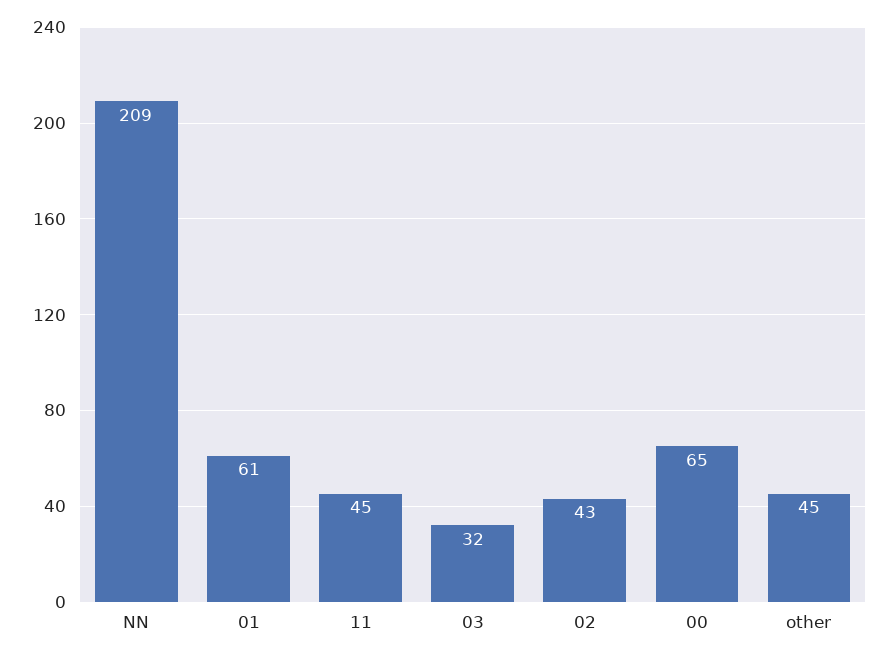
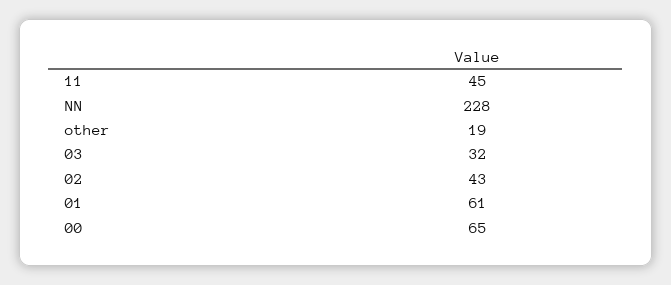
  {
-   "NN": 209,
+   "NN": 228,
    "01": 61,
    "11": 45,
    "03": 32,
    "02": 43,
    "00": 65,
-   "other": 45
+   "other": 19
  }

